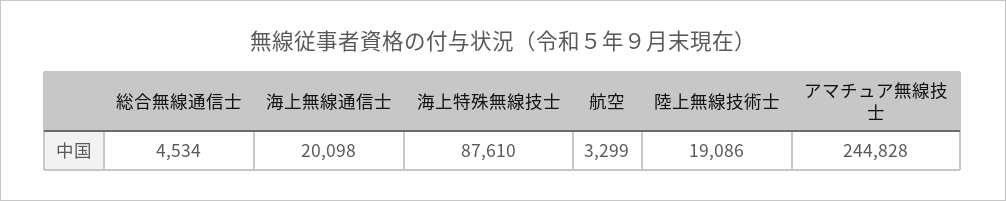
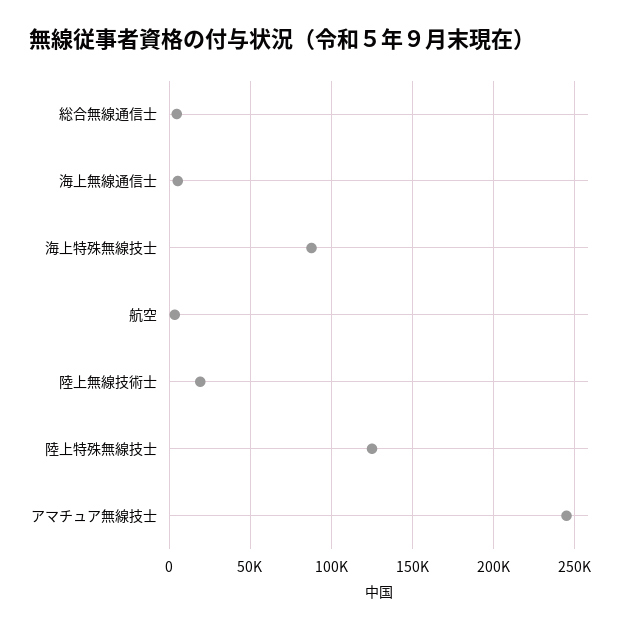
  {
    "総合無線通信士": 4534,
-   "海上無線通信士": 20098,
+   "海上無線通信士": 5000,
    "海上特殊無線技士": 87610,
    "航空": 3299,
    "陸上無線技術士": 19086,
-   "アマチュア無線技士": 244828
+   "アマチュア無線技士": 244828,
+   "陸上特殊無線技士": 125000
  }

